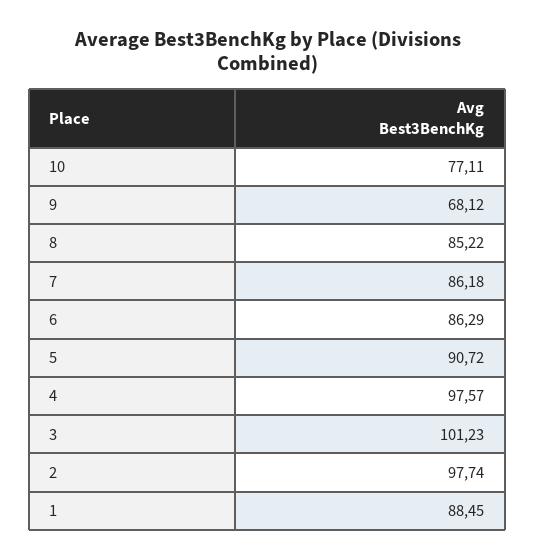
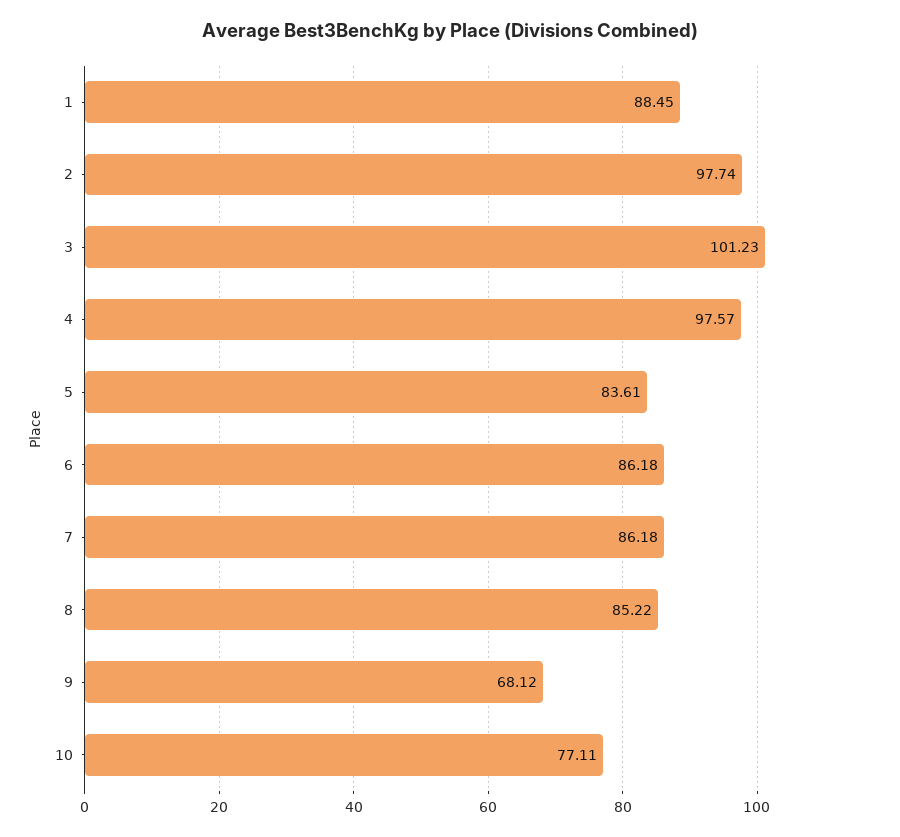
  {
    "10": 77.11,
    "9": 68.12,
    "8": 85.22,
    "7": 86.18,
-   "6": 86.29,
+   "6": 86.18,
-   "5": 90.72,
+   "5": 83.61,
    "4": 97.57,
    "3": 101.23,
    "2": 97.74,
    "1": 88.45
  }

